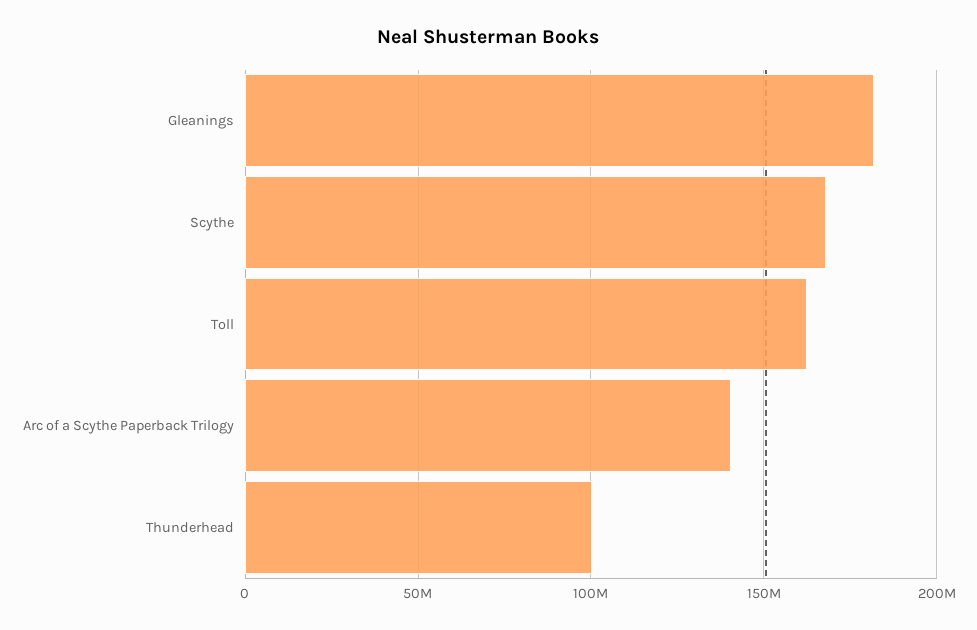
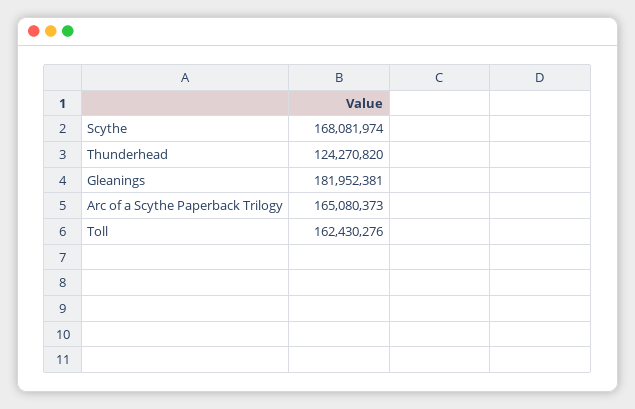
  {
    "Gleanings": 181952381,
    "Scythe": 168081974,
    "Toll": 162430276,
-   "Arc of a Scythe Paperback Trilogy": 140000000,
+   "Arc of a Scythe Paperback Trilogy": 165080373,
-   "Thunderhead": 100000000
+   "Thunderhead": 124270820
  }

